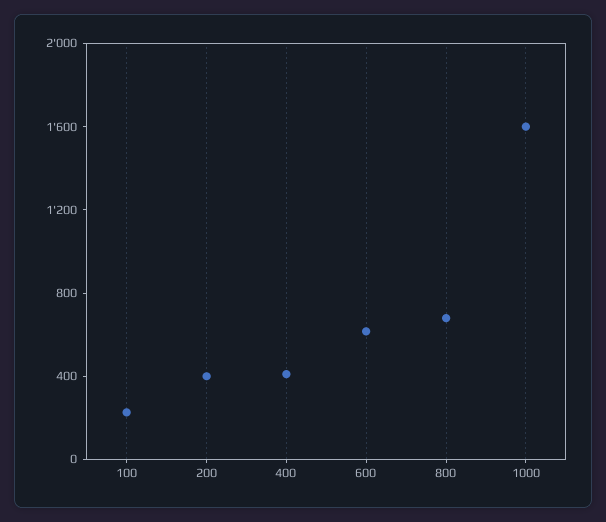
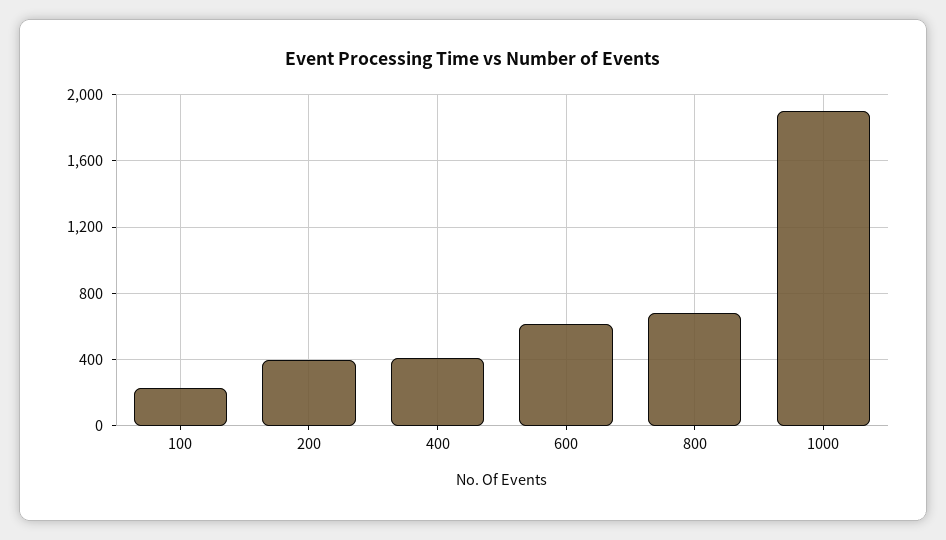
  {
    "100": 250,
    "200": 400,
    "400": 400,
    "600": 600,
    "800": 700,
-   "1000": 1600
+   "1000": 1900
  }

